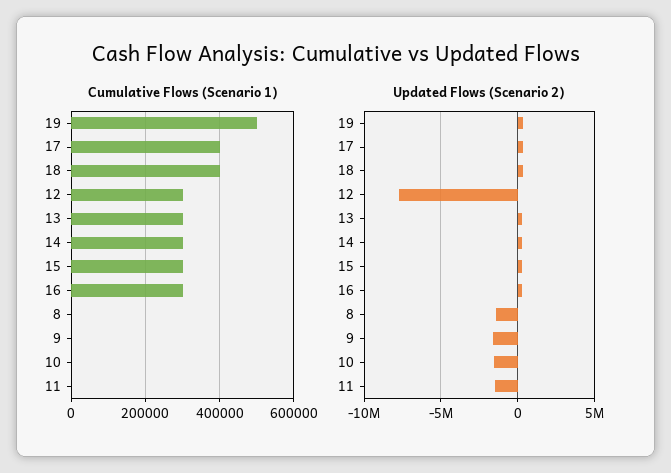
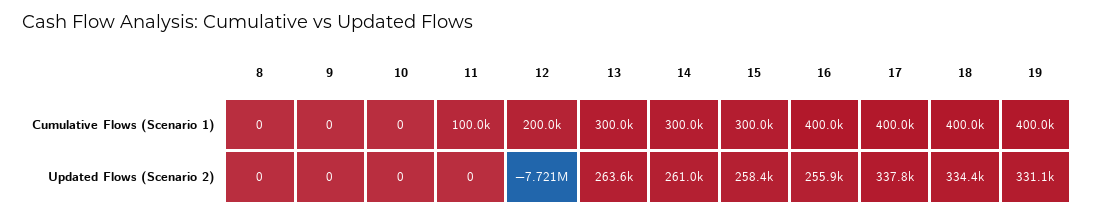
  {
    "Cumulative Flows (Scenario 1)": {
-     "19": 500000,
+     "19": 400000,
      "17": 400000,
      "18": 400000,
-     "12": 300000,
+     "12": 200000,
      "13": 300000,
      "14": 300000,
      "15": 300000,
-     "16": 300000,
+     "16": 400000,
      "8": 0,
      "9": 0,
      "10": 0,
-     "11": 0
+     "11": 100000
    },
    "Updated Flows (Scenario 2)": {
      "19": 331100,
      "17": 337800,
      "18": 334400,
      "12": -7721000,
      "13": 263600,
      "14": 261000,
      "15": 258400,
      "16": 255900,
-     "8": -1500000,
+     "8": 0,
-     "9": -1500000,
+     "9": 0,
-     "10": -1500000,
+     "10": 0,
-     "11": -1500000
+     "11": 0
    }
  }

